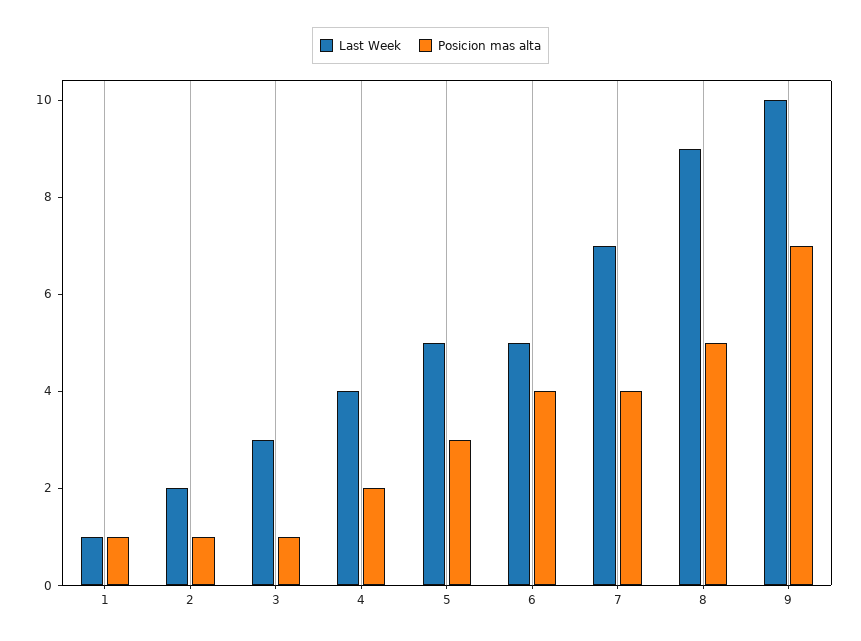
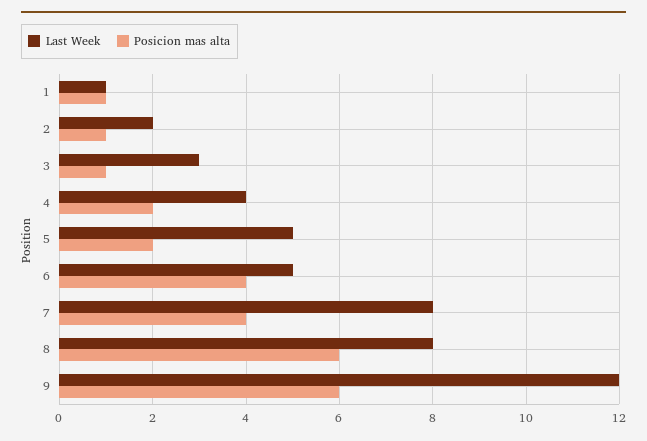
  {
    "Last Week": {
      "1": 1,
      "2": 2,
      "3": 3,
      "4": 4,
      "5": 5,
      "6": 5,
-     "7": 7,
+     "7": 8,
-     "8": 9,
+     "8": 8,
-     "9": 10
+     "9": 12
    },
    "Posicion mas alta": {
      "1": 1,
      "2": 1,
      "3": 1,
      "4": 2,
-     "5": 3,
+     "5": 2,
      "6": 4,
      "7": 4,
-     "8": 5,
+     "8": 6,
-     "9": 7
+     "9": 6
    }
  }

